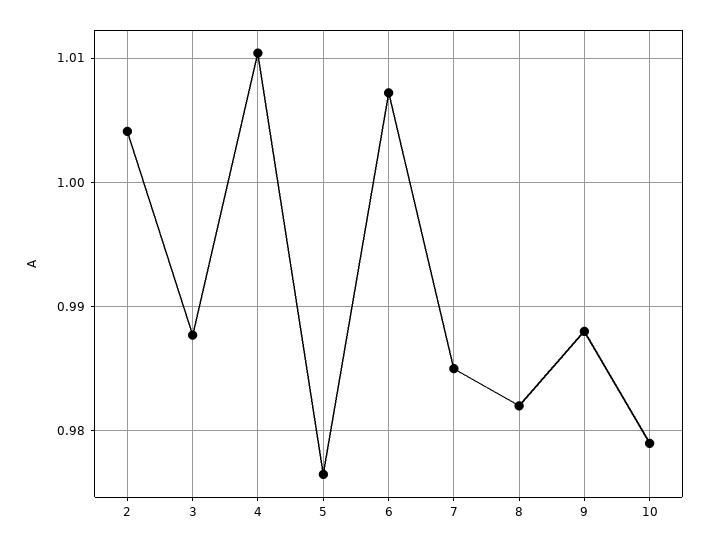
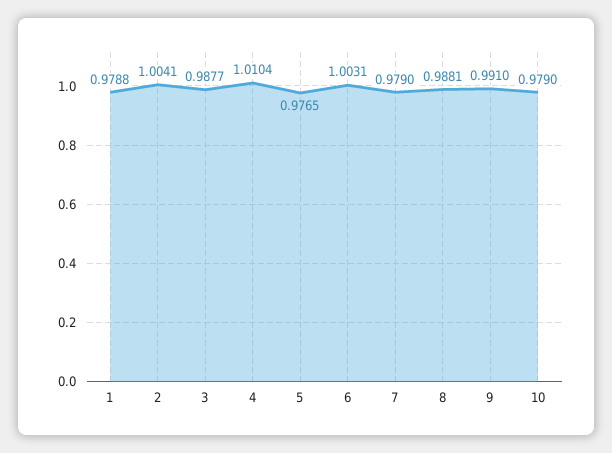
  {
    "2": 1.0041,
    "3": 0.9877,
    "4": 1.0104,
    "5": 0.9765,
-   "6": 1.007,
+   "6": 1.0031,
-   "7": 0.985,
+   "7": 0.979,
-   "8": 0.982,
+   "8": 0.9881,
-   "9": 0.988,
+   "9": 0.991,
-   "10": 0.979
+   "10": 0.979,
+   "1": 0.9788
  }

